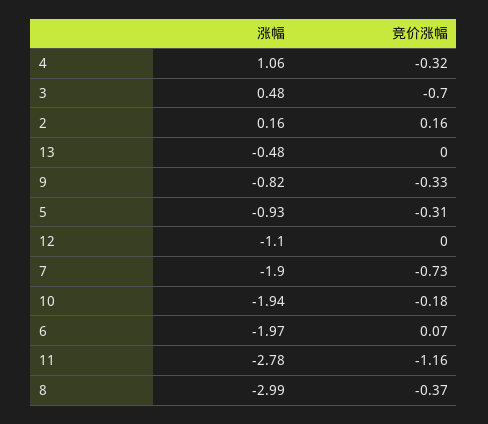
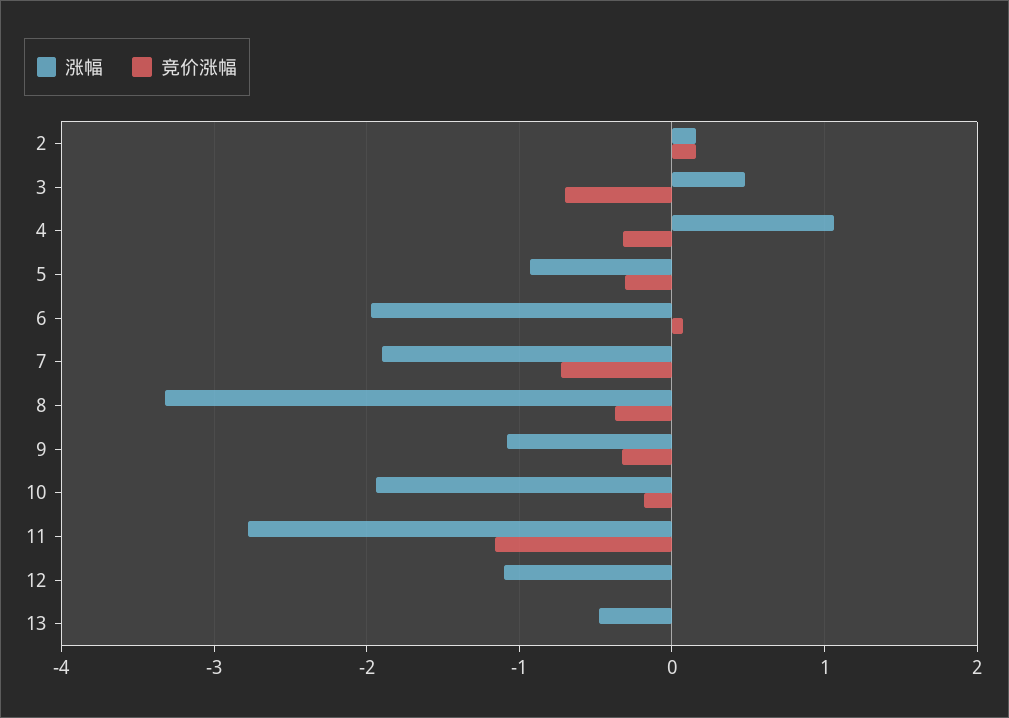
  {
    "涨幅": {
      "4": 1.06,
      "3": 0.48,
      "2": 0.16,
      "13": -0.48,
-     "9": -0.82,
+     "9": -1.1,
      "5": -0.93,
      "12": -1.1,
      "7": -1.9,
      "10": -1.94,
      "6": -1.97,
      "11": -2.78,
-     "8": -2.99
+     "8": -3.3
    },
    "竞价涨幅": {
      "4": -0.32,
      "3": -0.7,
      "2": 0.16,
      "13": 0,
      "9": -0.33,
      "5": -0.31,
      "12": 0,
      "7": -0.73,
      "10": -0.18,
      "6": 0.07,
      "11": -1.16,
      "8": -0.37
    }
  }

